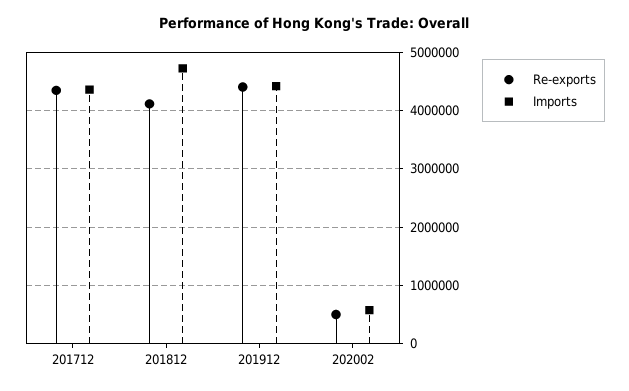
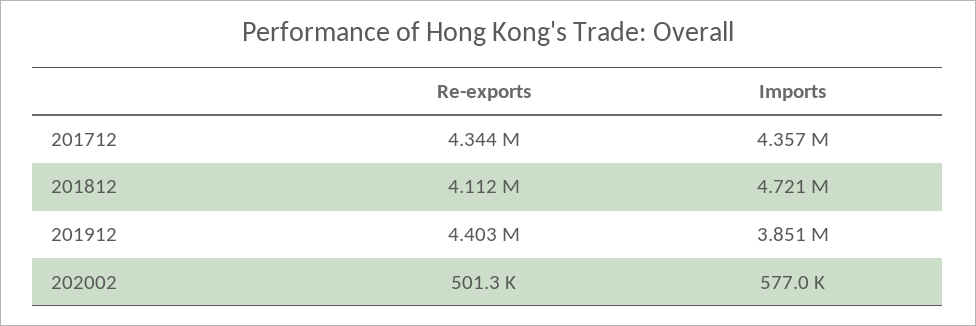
  {
    "Re-exports": {
      "201712": 4344000,
      "201812": 4112000,
      "201912": 4403000,
      "202002": 501300
    },
    "Imports": {
      "201712": 4357000,
      "201812": 4721000,
-     "201912": 4400000,
+     "201912": 3851000,
      "202002": 577000
    }
  }

